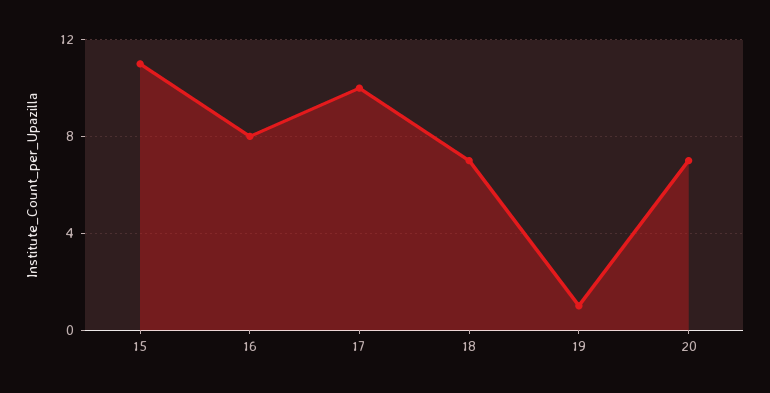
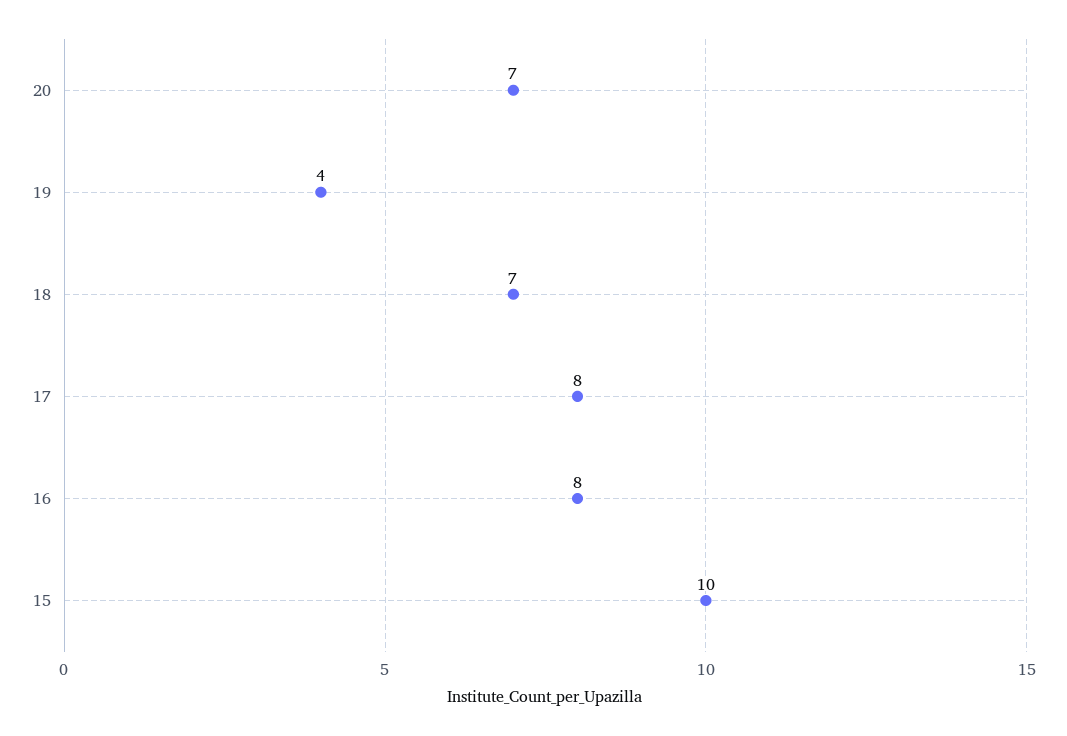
  {
-   "15": 11,
+   "15": 10,
    "16": 8,
-   "17": 10,
+   "17": 8,
    "18": 7,
-   "19": 1,
+   "19": 4,
    "20": 7
  }

